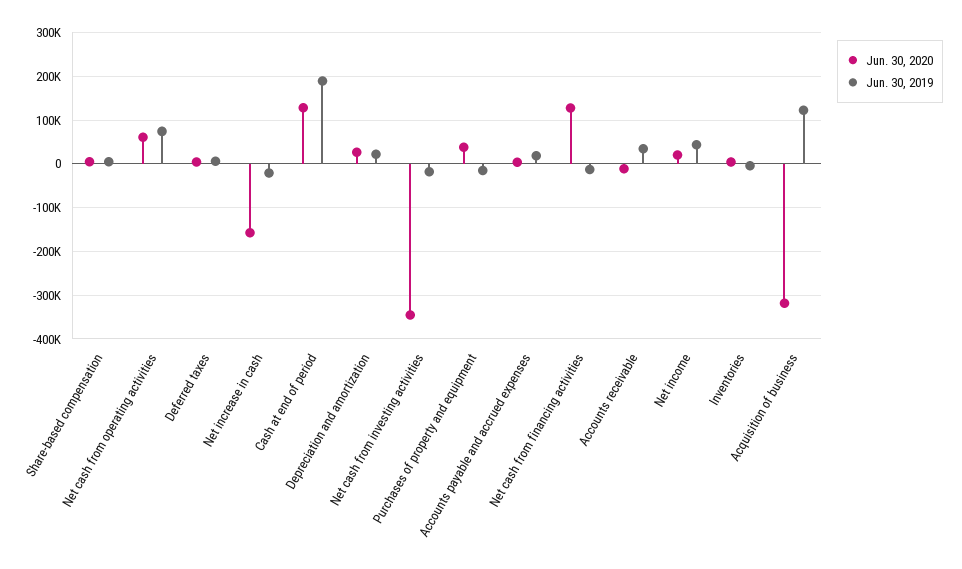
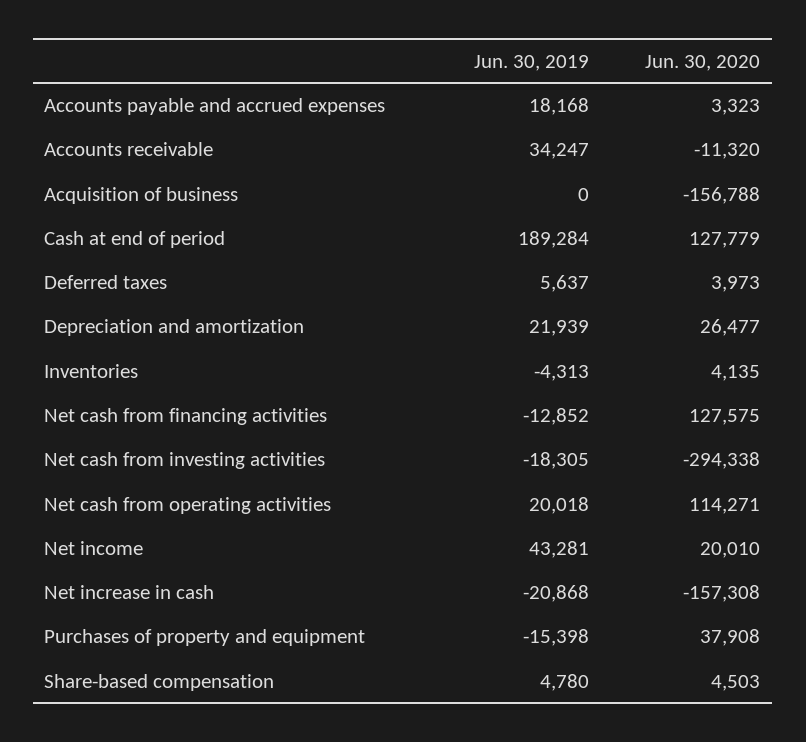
  {
    "Jun. 30, 2020": {
      "Share-based compensation": 4503,
-     "Net cash from operating activities": 60000,
+     "Net cash from operating activities": 114271,
      "Deferred taxes": 3973,
      "Net increase in cash": -157308,
      "Cash at end of period": 127779,
      "Depreciation and amortization": 26477,
-     "Net cash from investing activities": -340000,
+     "Net cash from investing activities": -294338,
      "Purchases of property and equipment": 37908,
      "Accounts payable and accrued expenses": 3323,
      "Net cash from financing activities": 127575,
      "Accounts receivable": -11320,
      "Net income": 20010,
      "Inventories": 4135,
-     "Acquisition of business": -320000
+     "Acquisition of business": -156788
    },
    "Jun. 30, 2019": {
      "Share-based compensation": 4780,
-     "Net cash from operating activities": 80000,
+     "Net cash from operating activities": 20018,
      "Deferred taxes": 5637,
      "Net increase in cash": -20868,
      "Cash at end of period": 189284,
      "Depreciation and amortization": 21939,
      "Net cash from investing activities": -18305,
      "Purchases of property and equipment": -15398,
      "Accounts payable and accrued expenses": 18168,
      "Net cash from financing activities": -12852,
      "Accounts receivable": 34247,
      "Net income": 43281,
      "Inventories": -4313,
-     "Acquisition of business": 120000
+     "Acquisition of business": 0
    }
  }

